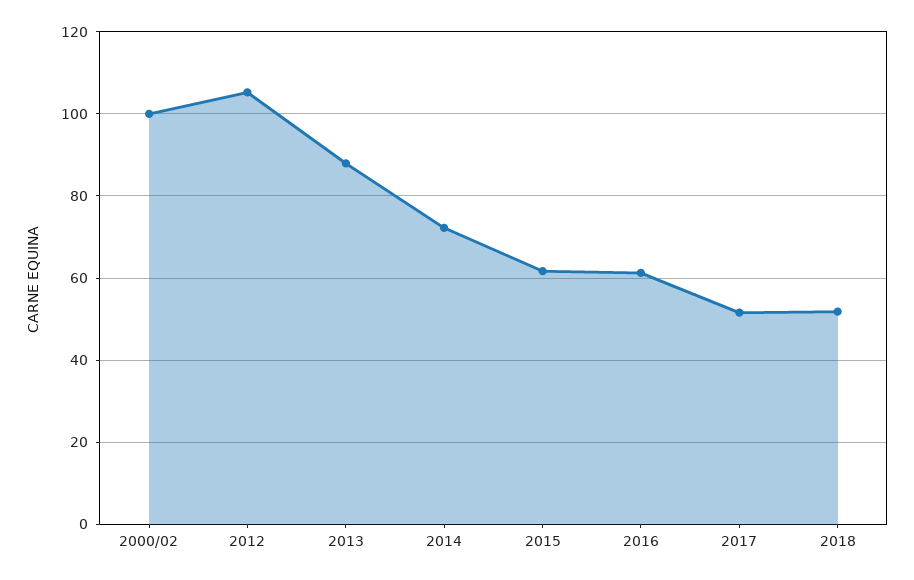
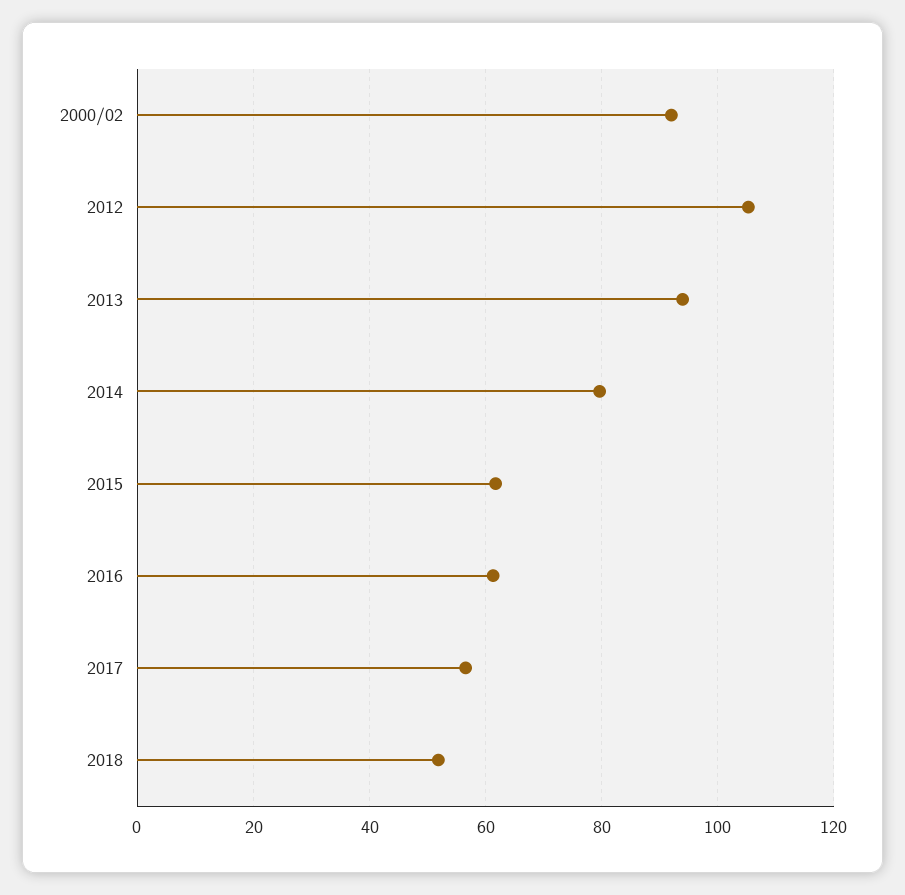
  {
-   "2000/02": 100,
+   "2000/02": 92,
    "2012": 106,
-   "2013": 88,
+   "2013": 94,
-   "2014": 72,
+   "2014": 80,
    "2015": 62,
    "2016": 62,
-   "2017": 52,
+   "2017": 56,
    "2018": 52
  }

